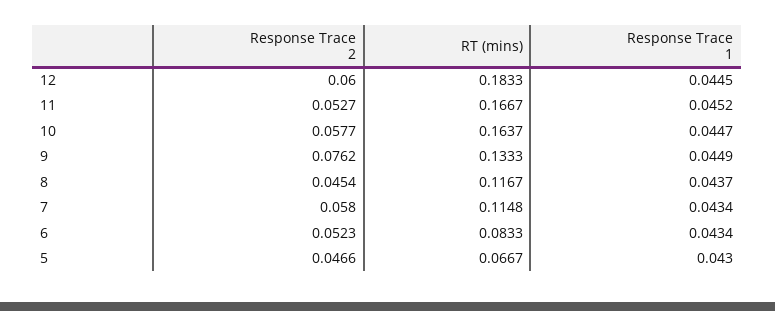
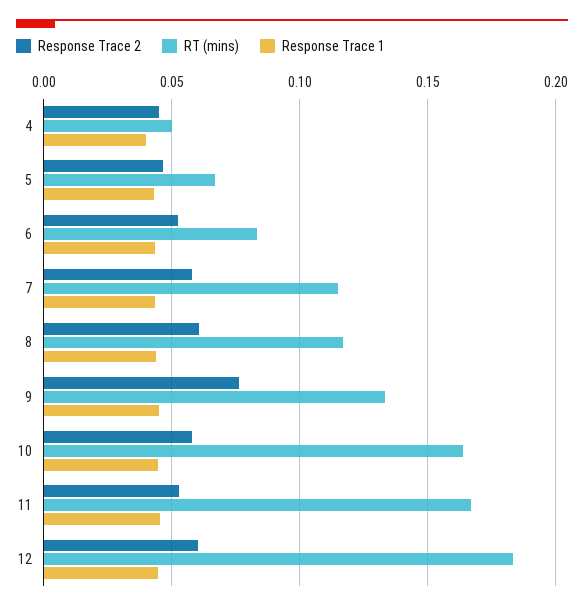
  {
    "Response Trace 2": {
      "12": 0.06,
      "11": 0.0527,
      "10": 0.0577,
      "9": 0.0762,
-     "8": 0.0454,
+     "8": 0.06,
      "7": 0.058,
      "6": 0.0523,
-     "5": 0.0466
+     "5": 0.0466,
+     "4": 0.045
    },
    "RT (mins)": {
      "12": 0.1833,
      "11": 0.1667,
      "10": 0.1637,
      "9": 0.1333,
      "8": 0.1167,
      "7": 0.1148,
      "6": 0.0833,
-     "5": 0.0667
+     "5": 0.0667,
+     "4": 0.05
    },
    "Response Trace 1": {
      "12": 0.0445,
      "11": 0.0452,
      "10": 0.0447,
      "9": 0.0449,
      "8": 0.0437,
      "7": 0.0434,
      "6": 0.0434,
-     "5": 0.043
+     "5": 0.043,
+     "4": 0.04
    }
  }

